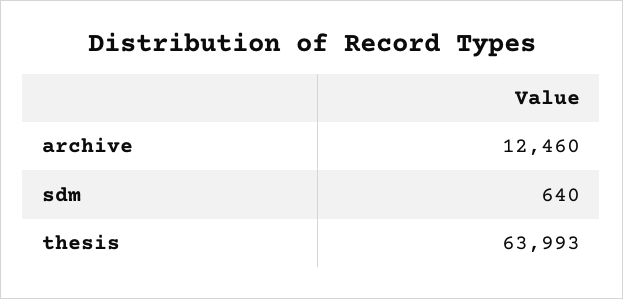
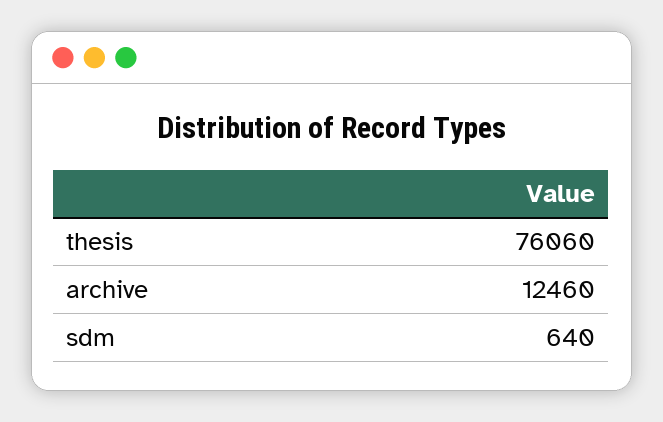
  {
    "archive": 12460,
    "sdm": 640,
-   "thesis": 63993
+   "thesis": 76060
  }

